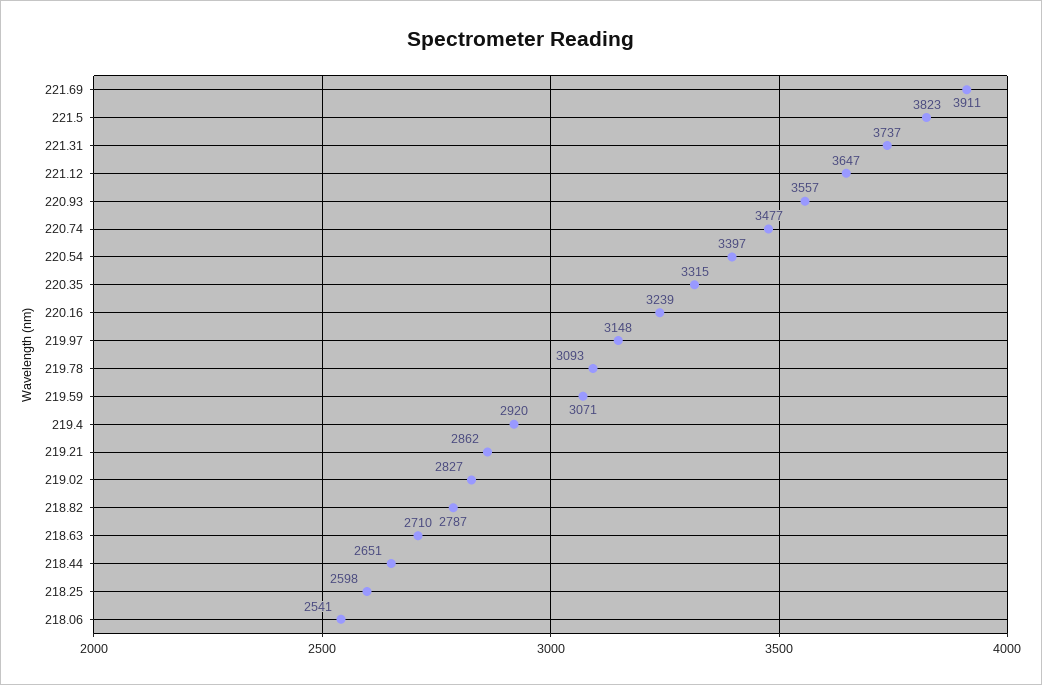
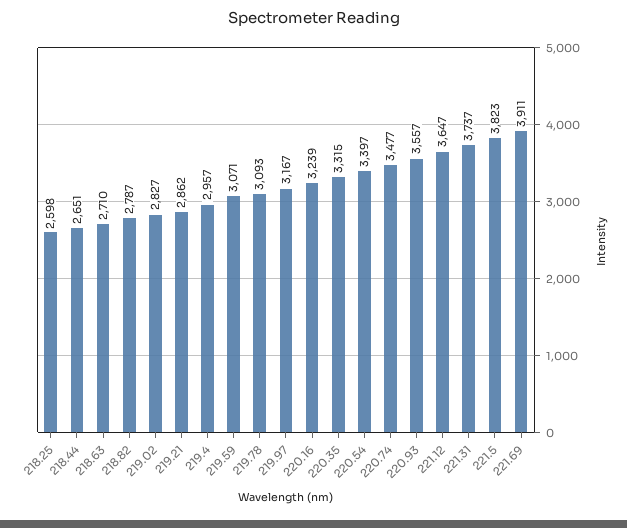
  {
    "221.69": 3911,
    "221.5": 3823,
    "221.31": 3737,
    "221.12": 3647,
    "220.93": 3557,
    "220.74": 3477,
    "220.54": 3397,
    "220.35": 3315,
    "220.16": 3239,
-   "219.97": 3148,
+   "219.97": 3167,
    "219.78": 3093,
    "219.59": 3071,
-   "219.4": 2920,
+   "219.4": 2957,
    "219.21": 2862,
    "219.02": 2827,
    "218.82": 2787,
    "218.63": 2710,
    "218.44": 2651,
-   "218.25": 2598,
+   "218.25": 2598
-   "218.06": 2541
  }

